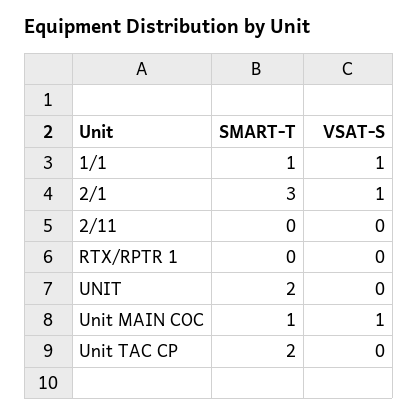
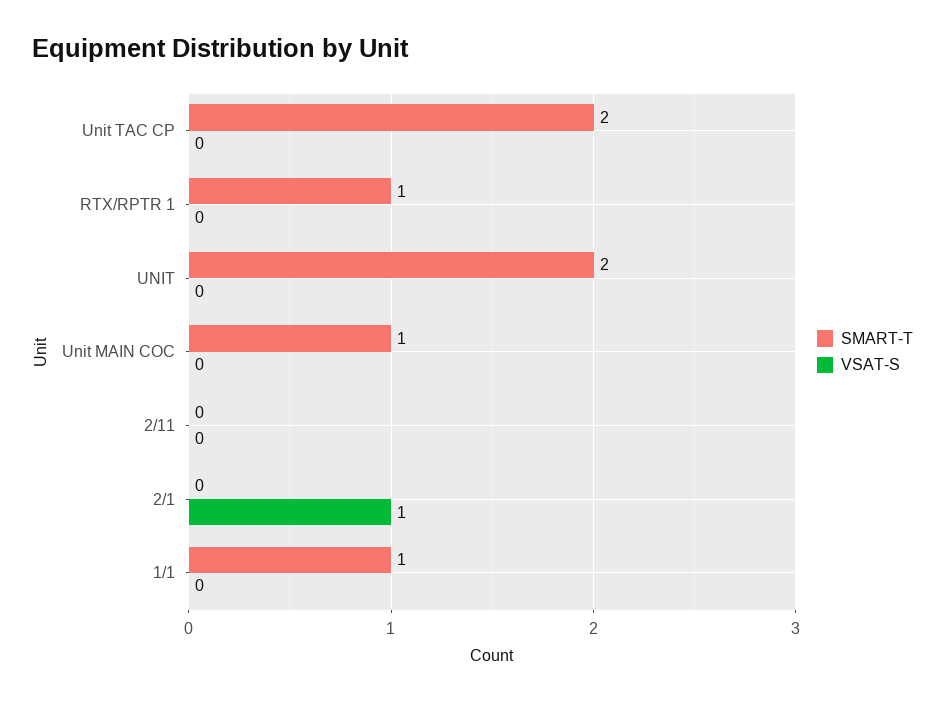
  {
    "SMART-T": {
      "1/1": 1,
-     "2/1": 3,
+     "2/1": 0,
      "2/11": 0,
-     "RTX/RPTR 1": 0,
+     "RTX/RPTR 1": 1,
      "UNIT": 2,
      "Unit MAIN COC": 1,
      "Unit TAC CP": 2
    },
    "VSAT-S": {
-     "1/1": 1,
+     "1/1": 0,
      "2/1": 1,
      "2/11": 0,
      "RTX/RPTR 1": 0,
      "UNIT": 0,
-     "Unit MAIN COC": 1,
+     "Unit MAIN COC": 0,
      "Unit TAC CP": 0
    }
  }

